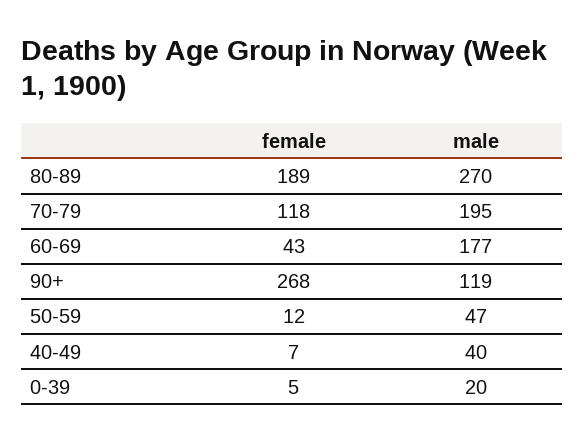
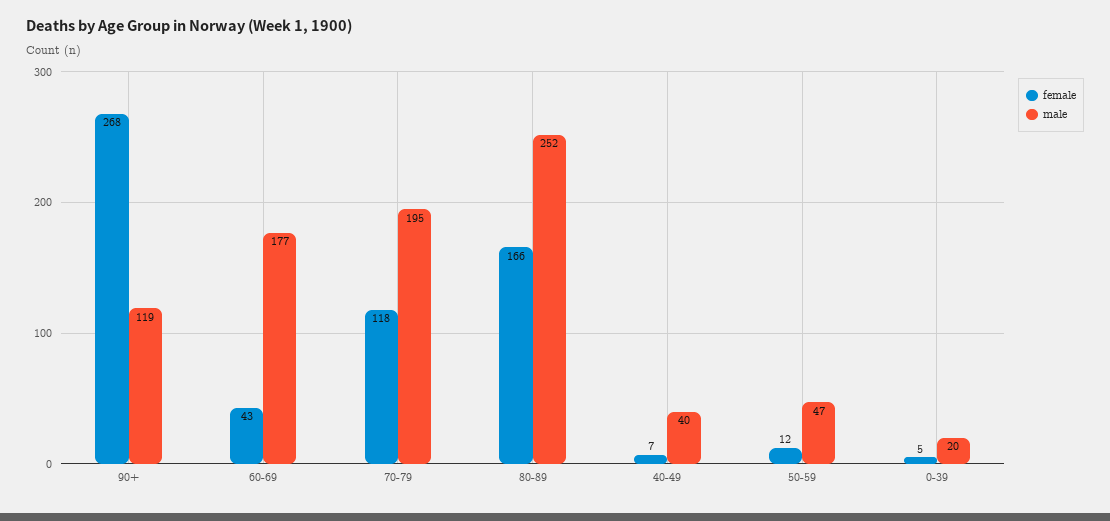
  {
    "female": {
-     "80-89": 189,
+     "80-89": 166,
      "70-79": 118,
      "60-69": 43,
      "90+": 268,
      "50-59": 12,
      "40-49": 7,
      "0-39": 5
    },
    "male": {
-     "80-89": 270,
+     "80-89": 252,
      "70-79": 195,
      "60-69": 177,
      "90+": 119,
      "50-59": 47,
      "40-49": 40,
      "0-39": 20
    }
  }

